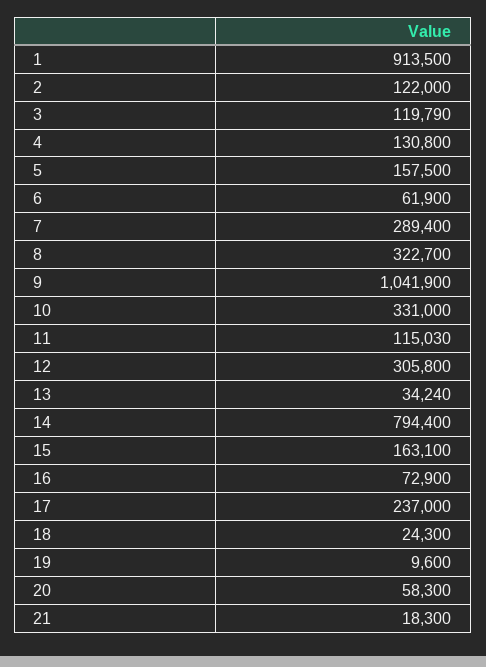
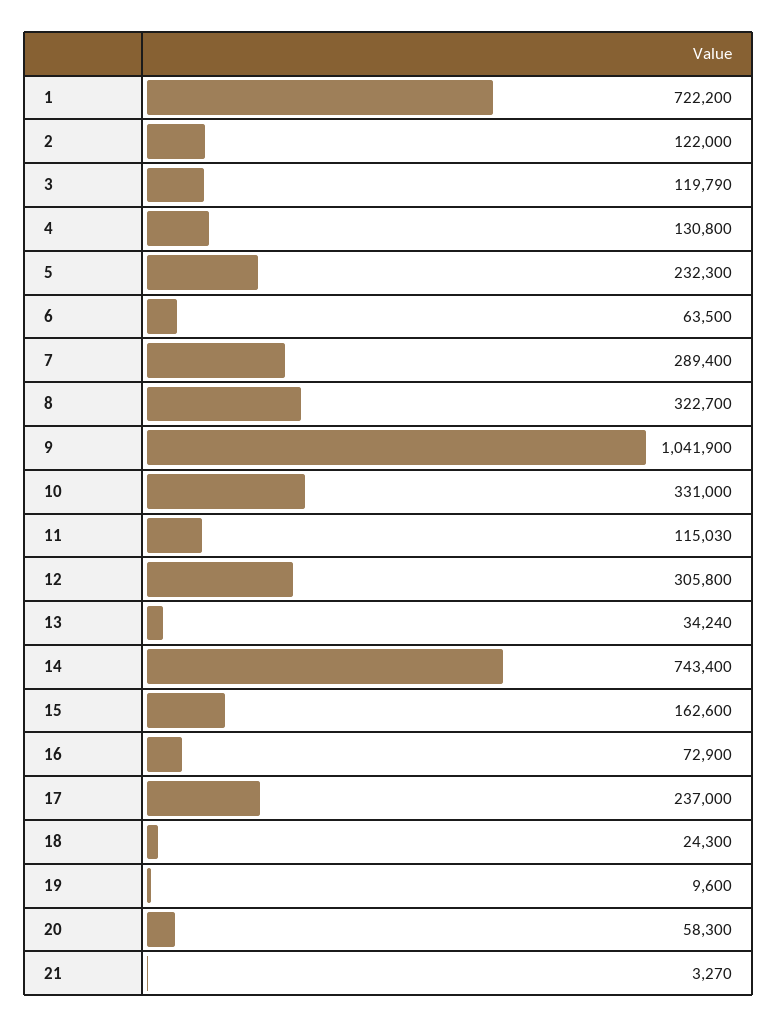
  {
-   "1": 913500,
+   "1": 722200,
    "2": 122000,
    "3": 119790,
    "4": 130800,
-   "5": 157500,
+   "5": 232300,
-   "6": 61900,
+   "6": 63500,
    "7": 289400,
    "8": 322700,
    "9": 1041900,
    "10": 331000,
    "11": 115030,
    "12": 305800,
    "13": 34240,
-   "14": 794400,
+   "14": 743400,
-   "15": 163100,
+   "15": 162600,
    "16": 72900,
    "17": 237000,
    "18": 24300,
    "19": 9600,
    "20": 58300,
-   "21": 18300
+   "21": 3270
  }

